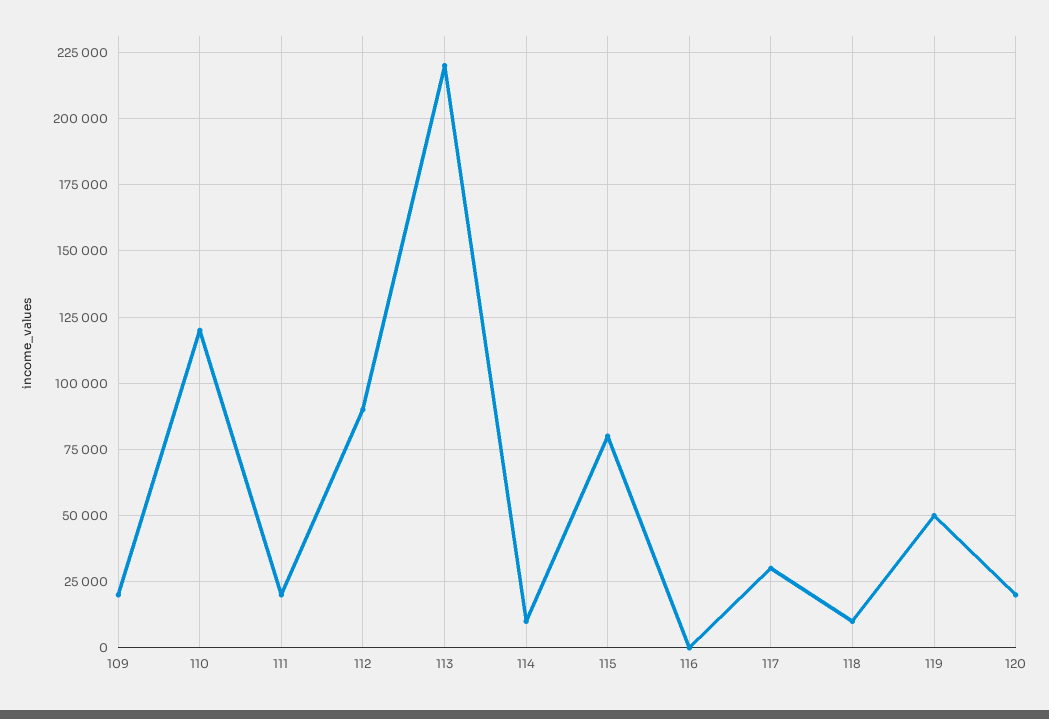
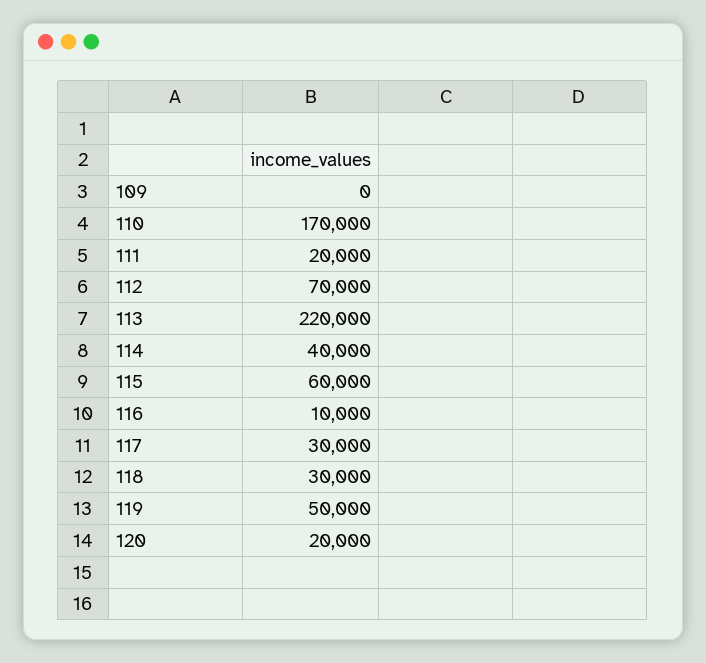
  {
-   "109": 20000,
+   "109": 0,
-   "110": 120000,
+   "110": 170000,
    "111": 20000,
-   "112": 90000,
+   "112": 70000,
    "113": 220000,
-   "114": 10000,
+   "114": 40000,
-   "115": 80000,
+   "115": 60000,
-   "116": 0,
+   "116": 10000,
    "117": 30000,
-   "118": 10000,
+   "118": 30000,
    "119": 50000,
    "120": 20000
  }

